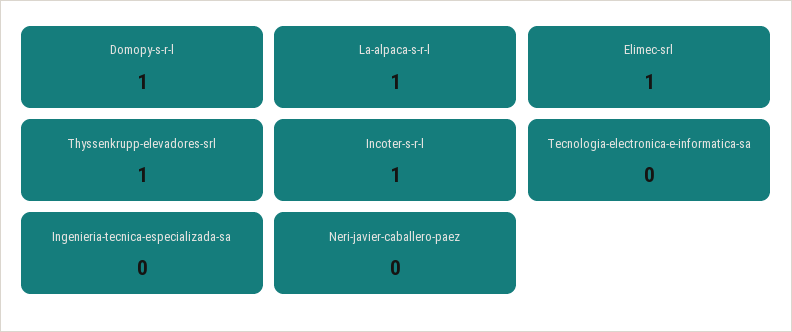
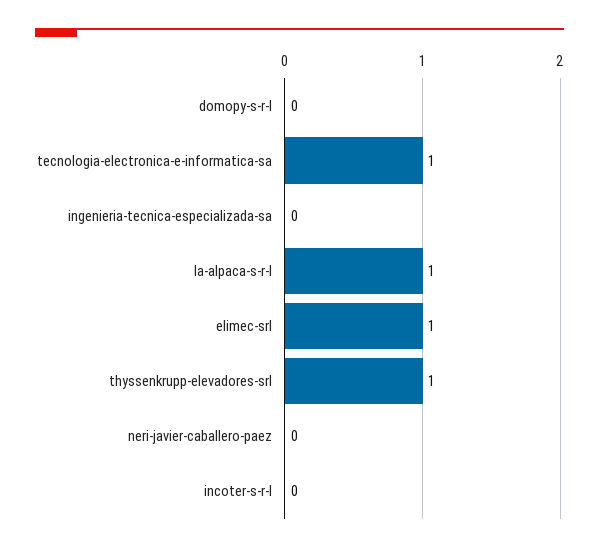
  {
-   "Domopy-s-r-l": 1,
+   "Domopy-s-r-l": 0,
    "La-alpaca-s-r-l": 1,
    "Elimec-srl": 1,
    "Thyssenkrupp-elevadores-srl": 1,
-   "Incoter-s-r-l": 1,
+   "Incoter-s-r-l": 0,
-   "Tecnologia-electronica-e-informatica-sa": 0,
+   "Tecnologia-electronica-e-informatica-sa": 1,
    "Ingenieria-tecnica-especializada-sa": 0,
    "Neri-javier-caballero-paez": 0
  }

